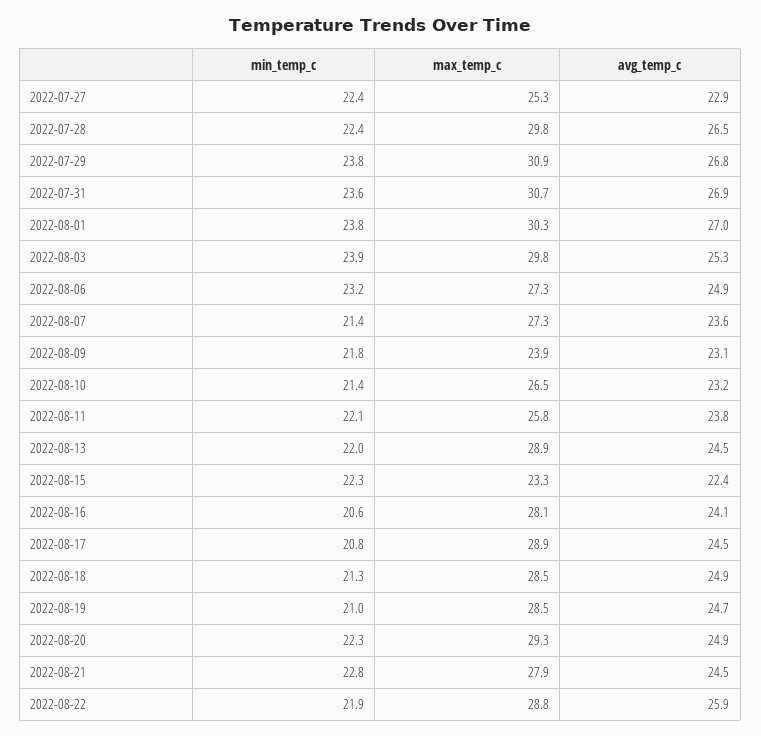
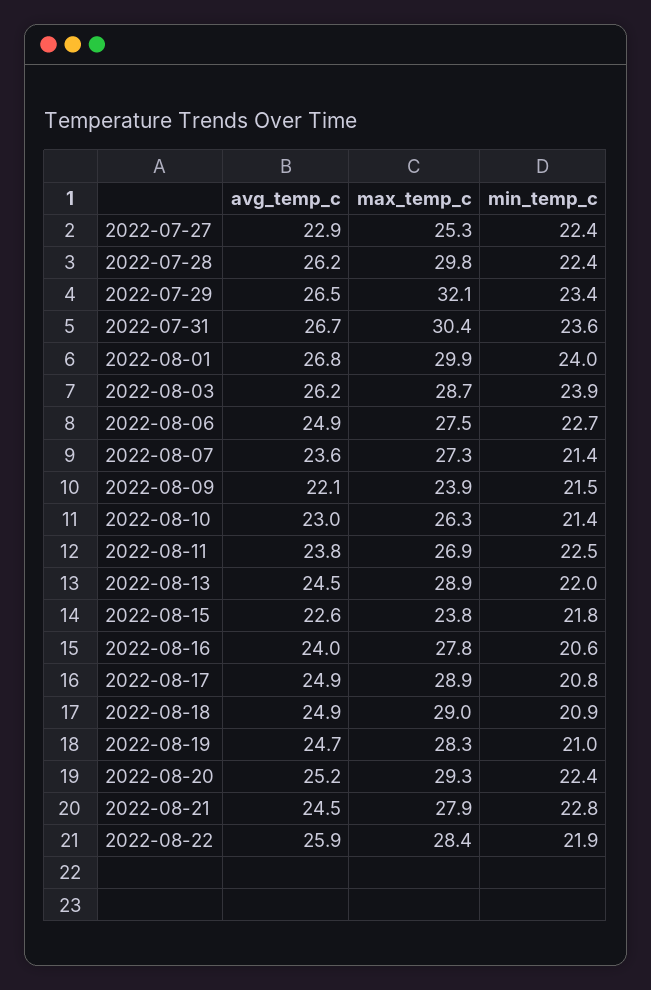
  {
    "min_temp_c": {
      "2022-07-27": 22.4,
      "2022-07-28": 22.4,
-     "2022-07-29": 23.8,
+     "2022-07-29": 23.4,
      "2022-07-31": 23.6,
-     "2022-08-01": 23.8,
+     "2022-08-01": 24,
      "2022-08-03": 23.9,
-     "2022-08-06": 23.2,
+     "2022-08-06": 22.7,
      "2022-08-07": 21.4,
-     "2022-08-09": 21.8,
+     "2022-08-09": 21.5,
      "2022-08-10": 21.4,
-     "2022-08-11": 22.1,
+     "2022-08-11": 22.5,
      "2022-08-13": 22,
-     "2022-08-15": 22.3,
+     "2022-08-15": 21.8,
      "2022-08-16": 20.6,
      "2022-08-17": 20.8,
-     "2022-08-18": 21.3,
+     "2022-08-18": 20.9,
      "2022-08-19": 21,
-     "2022-08-20": 22.3,
+     "2022-08-20": 22.4,
      "2022-08-21": 22.8,
      "2022-08-22": 21.9
    },
    "max_temp_c": {
      "2022-07-27": 25.3,
      "2022-07-28": 29.8,
-     "2022-07-29": 30.9,
+     "2022-07-29": 32.1,
-     "2022-07-31": 30.7,
+     "2022-07-31": 30.4,
-     "2022-08-01": 30.3,
+     "2022-08-01": 29.9,
-     "2022-08-03": 29.8,
+     "2022-08-03": 28.7,
-     "2022-08-06": 27.3,
+     "2022-08-06": 27.5,
      "2022-08-07": 27.3,
      "2022-08-09": 23.9,
-     "2022-08-10": 26.5,
+     "2022-08-10": 26.3,
-     "2022-08-11": 25.8,
+     "2022-08-11": 26.9,
      "2022-08-13": 28.9,
-     "2022-08-15": 23.3,
+     "2022-08-15": 23.8,
-     "2022-08-16": 28.1,
+     "2022-08-16": 27.8,
      "2022-08-17": 28.9,
-     "2022-08-18": 28.5,
+     "2022-08-18": 29,
-     "2022-08-19": 28.5,
+     "2022-08-19": 28.3,
      "2022-08-20": 29.3,
      "2022-08-21": 27.9,
-     "2022-08-22": 28.8
+     "2022-08-22": 28.4
    },
    "avg_temp_c": {
      "2022-07-27": 22.9,
-     "2022-07-28": 26.5,
+     "2022-07-28": 26.2,
-     "2022-07-29": 26.8,
+     "2022-07-29": 26.5,
-     "2022-07-31": 26.9,
+     "2022-07-31": 26.7,
-     "2022-08-01": 27,
+     "2022-08-01": 26.8,
-     "2022-08-03": 25.3,
+     "2022-08-03": 26.2,
      "2022-08-06": 24.9,
      "2022-08-07": 23.6,
-     "2022-08-09": 23.1,
+     "2022-08-09": 22.1,
-     "2022-08-10": 23.2,
+     "2022-08-10": 23,
      "2022-08-11": 23.8,
      "2022-08-13": 24.5,
-     "2022-08-15": 22.4,
+     "2022-08-15": 22.6,
-     "2022-08-16": 24.1,
+     "2022-08-16": 24,
-     "2022-08-17": 24.5,
+     "2022-08-17": 24.9,
      "2022-08-18": 24.9,
      "2022-08-19": 24.7,
-     "2022-08-20": 24.9,
+     "2022-08-20": 25.2,
      "2022-08-21": 24.5,
      "2022-08-22": 25.9
    }
  }

